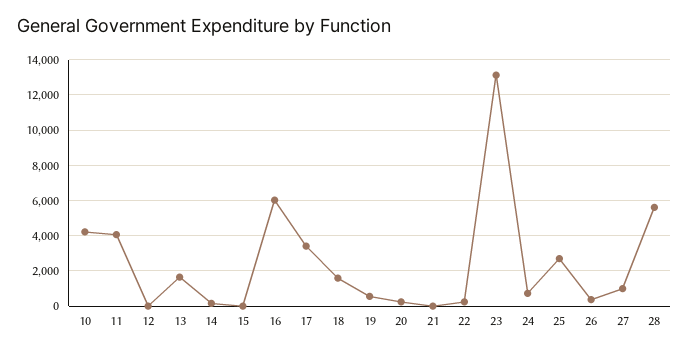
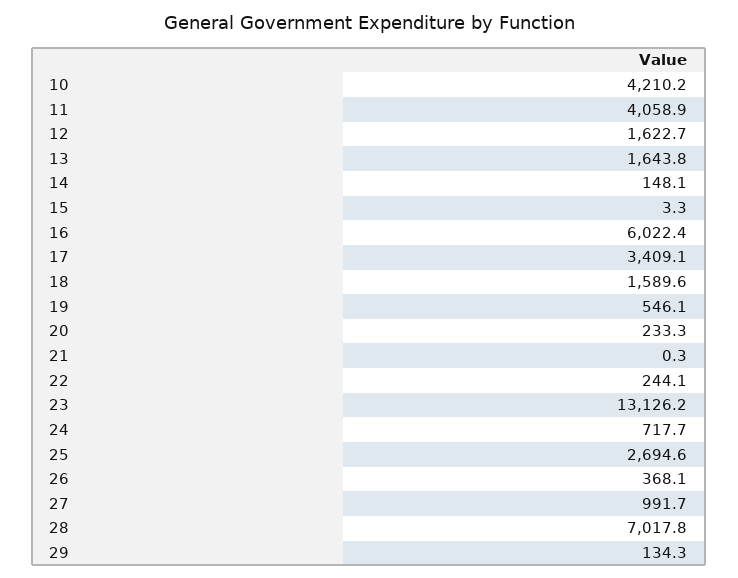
  {
    "10": 4210.2,
    "11": 4058.9,
-   "12": 0,
+   "12": 1622.7,
    "13": 1643.8,
    "14": 148.1,
    "15": 3.3,
    "16": 6022.4,
    "17": 3409.1,
    "18": 1589.6,
    "19": 546.1,
    "20": 233.3,
    "21": 0.3,
    "22": 244.1,
    "23": 13126.2,
    "24": 717.7,
    "25": 2694.6,
    "26": 368.1,
    "27": 991.7,
-   "28": 5500
+   "28": 7017.8,
+   "29": 134.3
  }

